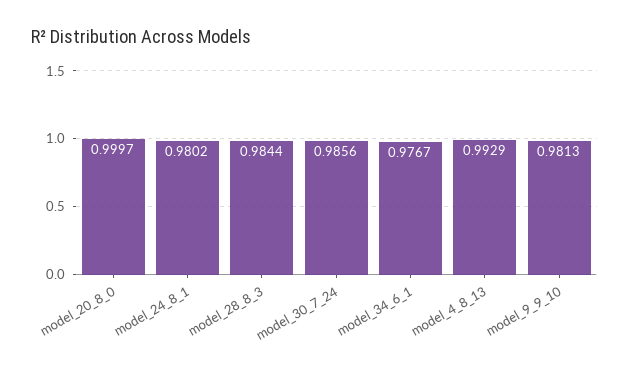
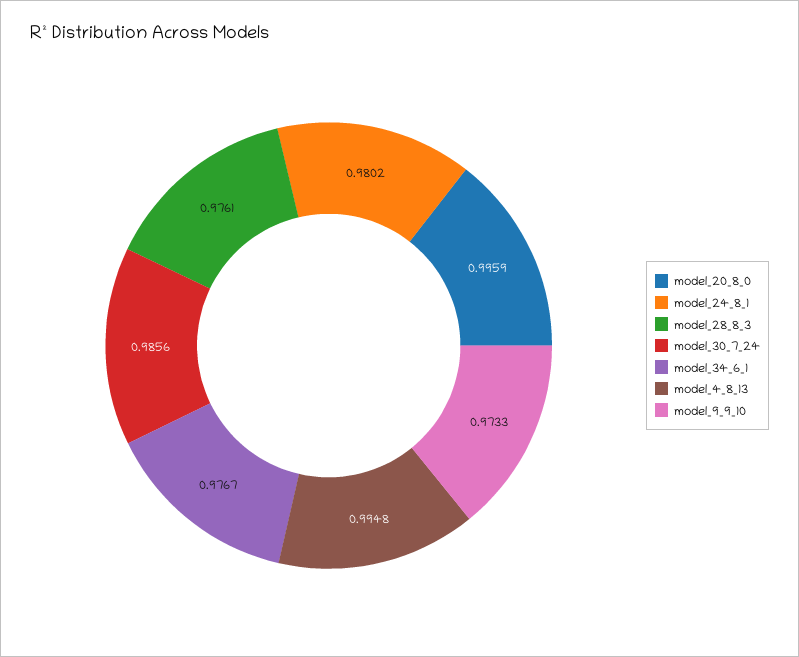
  {
-   "model_20_8_0": 0.9997,
+   "model_20_8_0": 0.9959,
    "model_24_8_1": 0.9802,
-   "model_28_8_3": 0.9844,
+   "model_28_8_3": 0.9761,
    "model_30_7_24": 0.9856,
    "model_34_6_1": 0.9767,
-   "model_4_8_13": 0.9929,
+   "model_4_8_13": 0.9948,
-   "model_9_9_10": 0.9813
+   "model_9_9_10": 0.9733
  }

